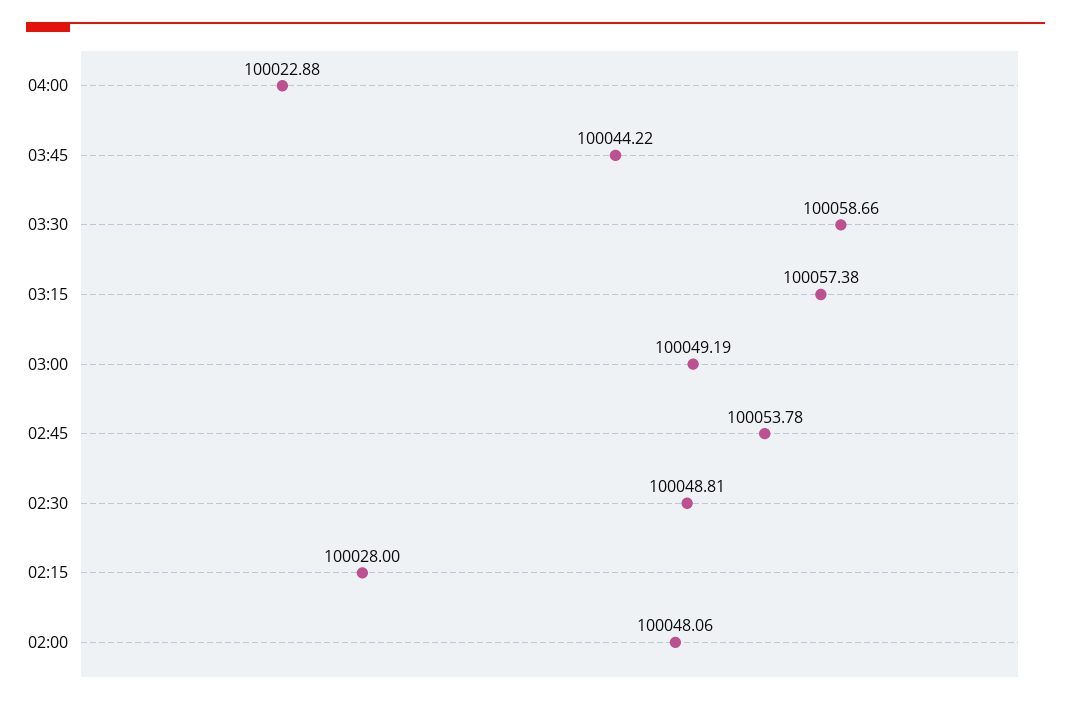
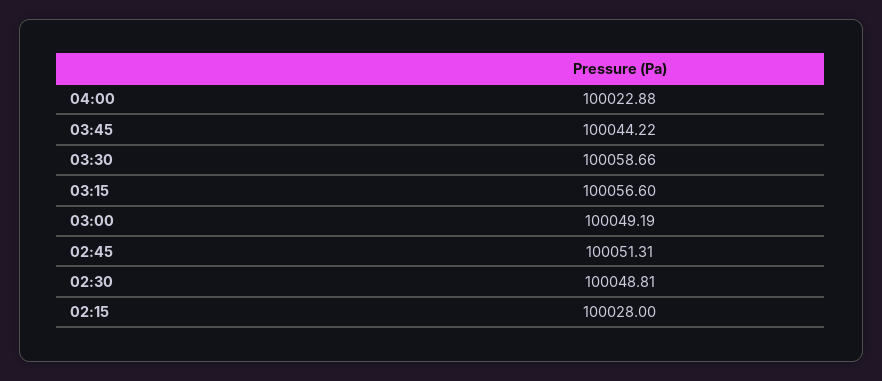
  {
    "04:00": 100022.88,
    "03:45": 100044.22,
    "03:30": 100058.66,
-   "03:15": 100057.38,
+   "03:15": 100056.6,
    "03:00": 100049.19,
-   "02:45": 100053.78,
+   "02:45": 100051.31,
    "02:30": 100048.81,
-   "02:15": 100028,
+   "02:15": 100028
-   "02:00": 100048.06
  }

